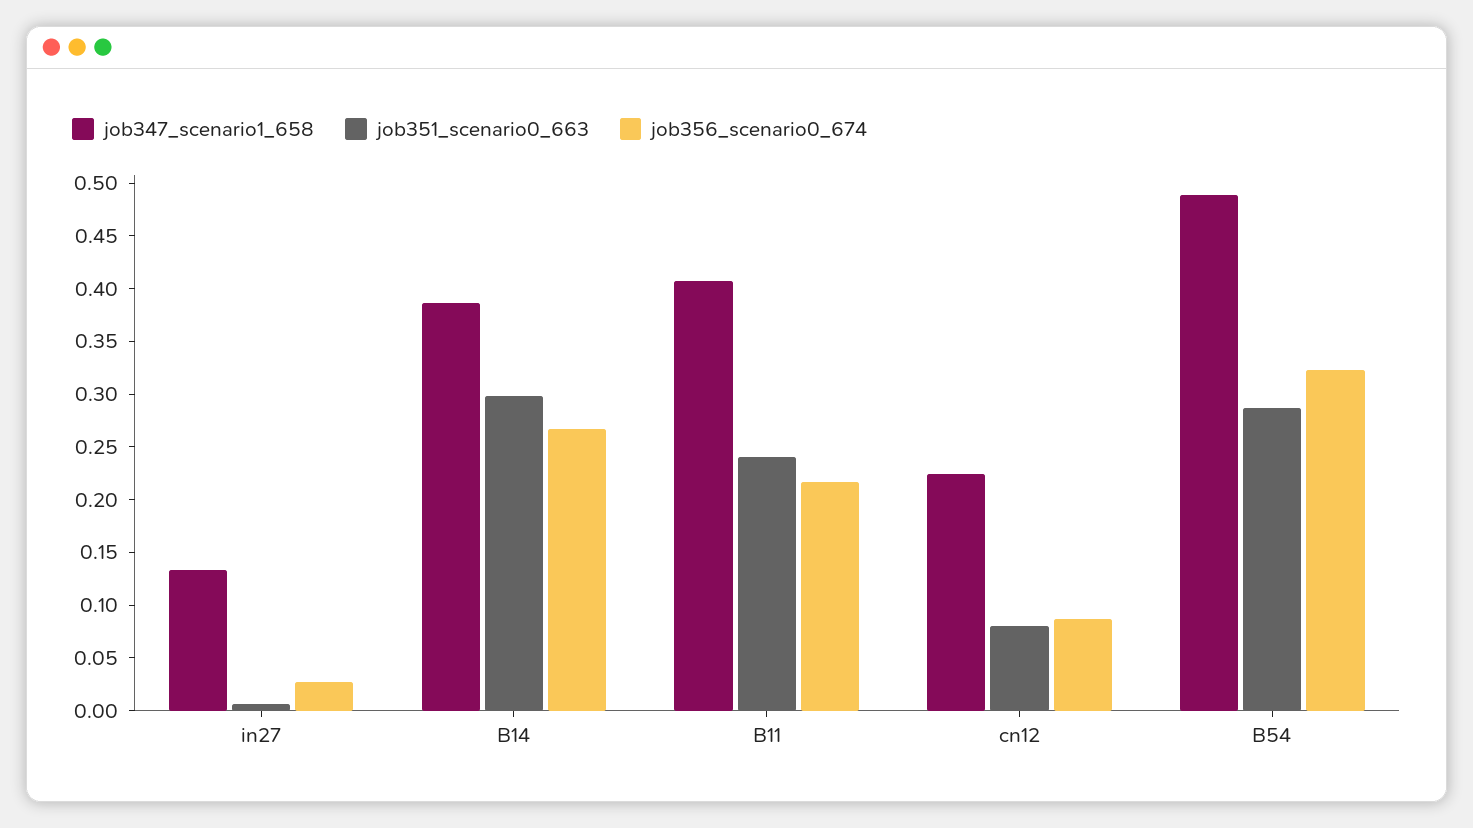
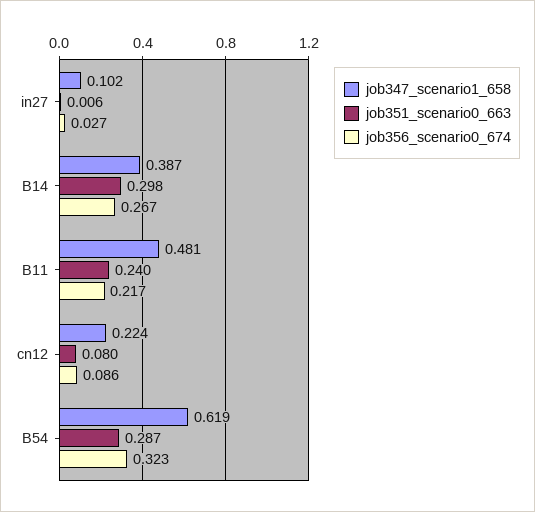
  {
    "job347_scenario1_658": {
-     "in27": 0.13,
+     "in27": 0.102,
      "B14": 0.387,
-     "B11": 0.41,
+     "B11": 0.481,
      "cn12": 0.224,
-     "B54": 0.49
+     "B54": 0.619
    },
    "job351_scenario0_663": {
      "in27": 0.006,
      "B14": 0.298,
      "B11": 0.24,
      "cn12": 0.08,
      "B54": 0.287
    },
    "job356_scenario0_674": {
      "in27": 0.027,
      "B14": 0.267,
      "B11": 0.217,
      "cn12": 0.086,
      "B54": 0.323
    }
  }

